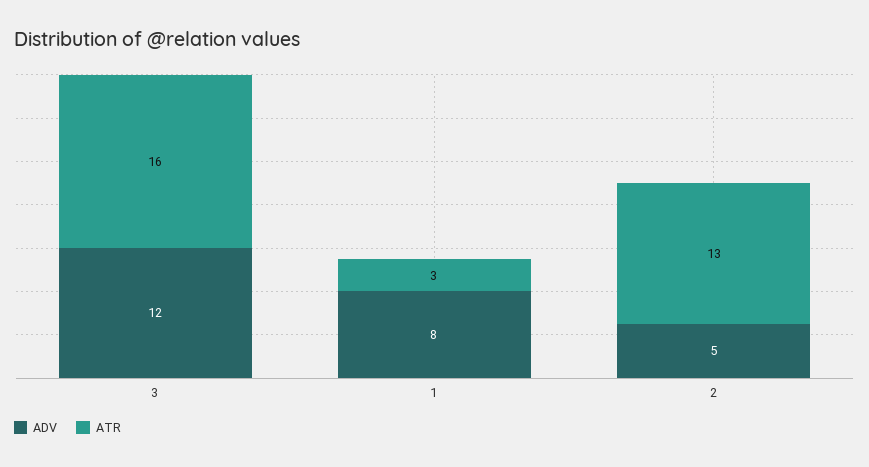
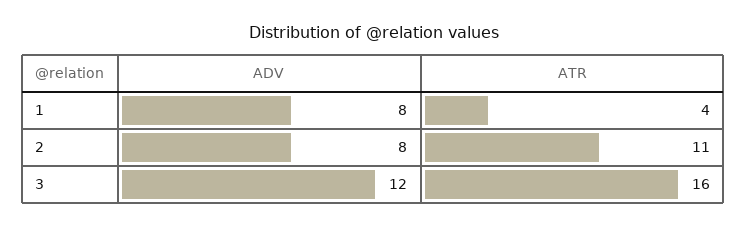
  {
    "ADV": {
      "3": 12,
      "1": 8,
-     "2": 5
+     "2": 8
    },
    "ATR": {
      "3": 16,
-     "1": 3,
+     "1": 4,
-     "2": 13
+     "2": 11
    }
  }

